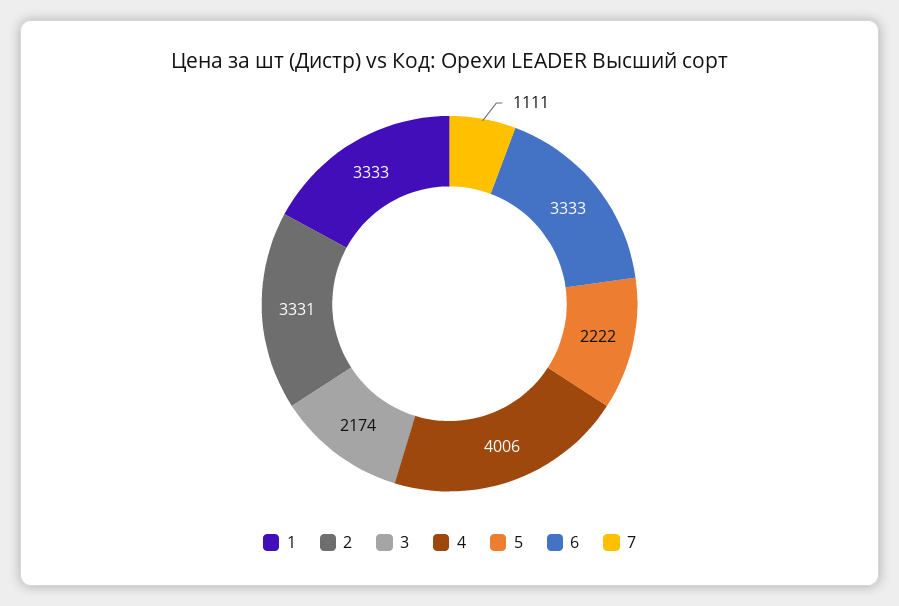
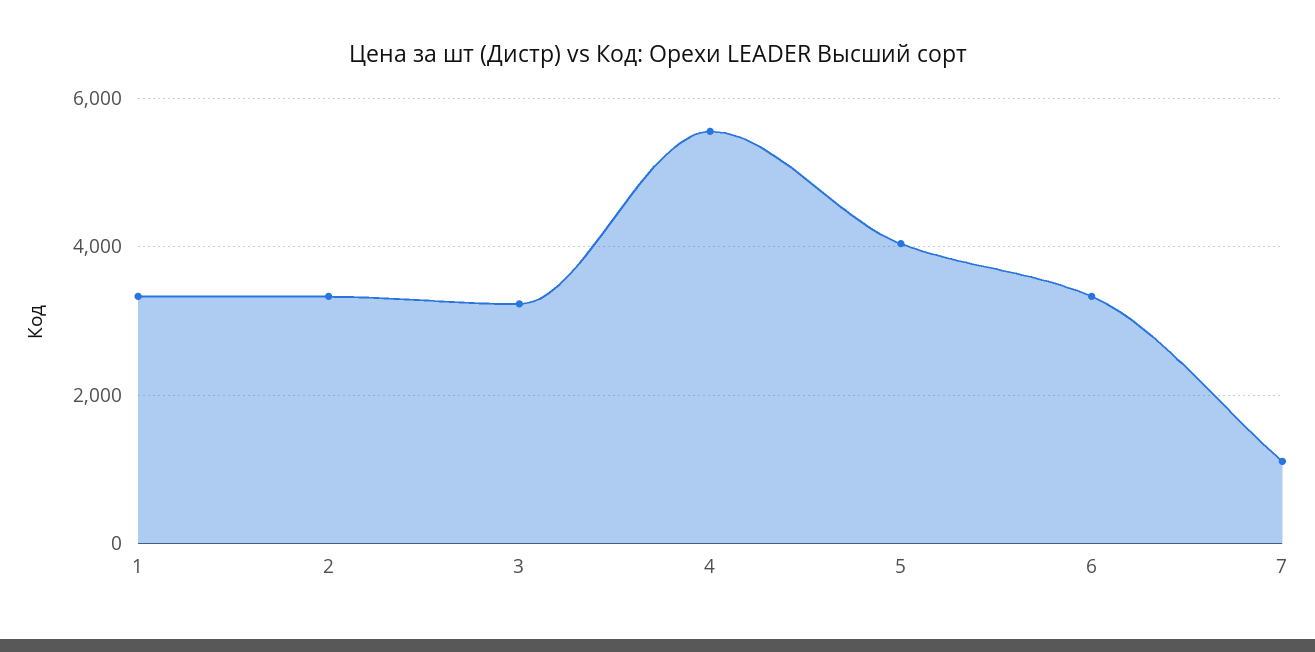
  {
    "1": 3333,
    "2": 3331,
-   "3": 2174,
+   "3": 3200,
-   "4": 4006,
+   "4": 5600,
-   "5": 2222,
+   "5": 4000,
    "6": 3333,
    "7": 1111
  }

